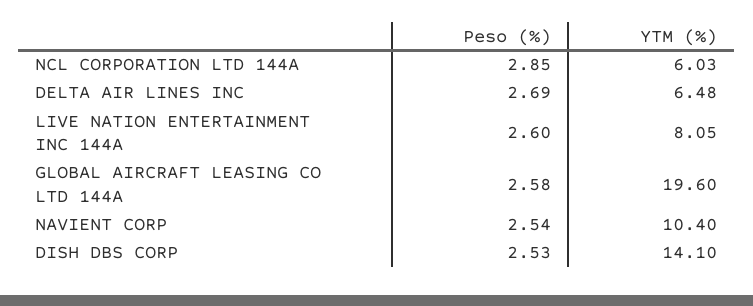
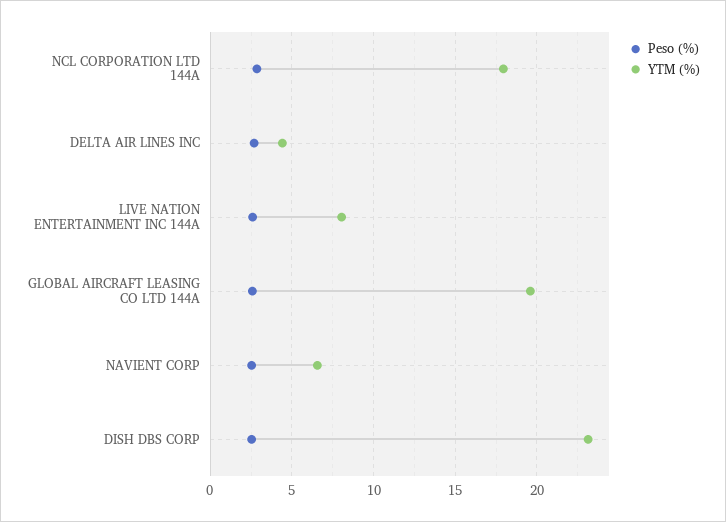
  {
    "Peso (%)": {
      "NCL CORPORATION LTD 144A": 2.85,
      "DELTA AIR LINES INC": 2.69,
      "LIVE NATION ENTERTAINMENT INC 144A": 2.6,
      "GLOBAL AIRCRAFT LEASING CO LTD 144A": 2.58,
      "NAVIENT CORP": 2.54,
      "DISH DBS CORP": 2.53
    },
    "YTM (%)": {
-     "NCL CORPORATION LTD 144A": 6.03,
+     "NCL CORPORATION LTD 144A": 18,
-     "DELTA AIR LINES INC": 6.48,
+     "DELTA AIR LINES INC": 4.5,
      "LIVE NATION ENTERTAINMENT INC 144A": 8.05,
      "GLOBAL AIRCRAFT LEASING CO LTD 144A": 19.6,
-     "NAVIENT CORP": 10.4,
+     "NAVIENT CORP": 6.5,
-     "DISH DBS CORP": 14.1
+     "DISH DBS CORP": 23
    }
  }

